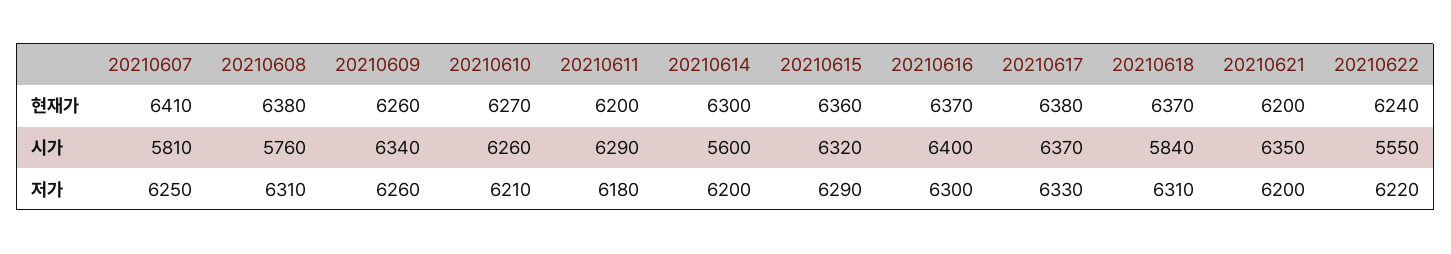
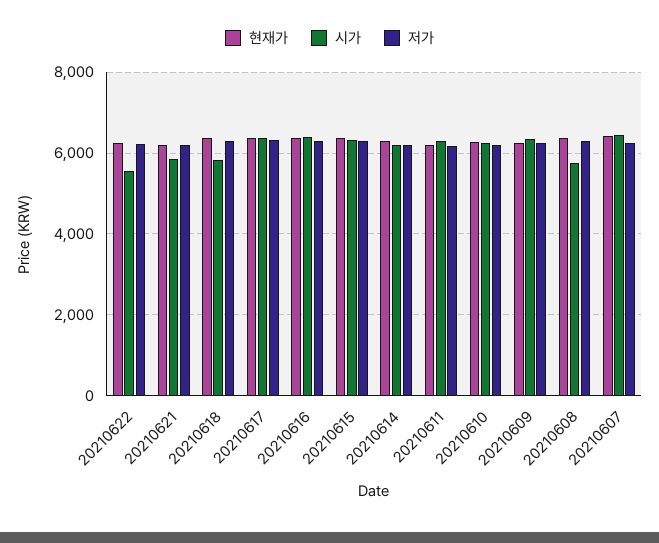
  {
    "현재가": {
      "20210607": 6410,
      "20210608": 6380,
      "20210609": 6260,
      "20210610": 6270,
      "20210611": 6200,
      "20210614": 6300,
      "20210615": 6360,
      "20210616": 6370,
      "20210617": 6380,
      "20210618": 6370,
      "20210621": 6200,
      "20210622": 6240
    },
    "시가": {
-     "20210607": 5810,
+     "20210607": 6400,
      "20210608": 5760,
      "20210609": 6340,
      "20210610": 6260,
      "20210611": 6290,
-     "20210614": 5600,
+     "20210614": 6200,
      "20210615": 6320,
      "20210616": 6400,
      "20210617": 6370,
      "20210618": 5840,
-     "20210621": 6350,
+     "20210621": 5800,
      "20210622": 5550
    },
    "저가": {
      "20210607": 6250,
      "20210608": 6310,
      "20210609": 6260,
      "20210610": 6210,
      "20210611": 6180,
      "20210614": 6200,
      "20210615": 6290,
      "20210616": 6300,
      "20210617": 6330,
      "20210618": 6310,
      "20210621": 6200,
      "20210622": 6220
    }
  }

